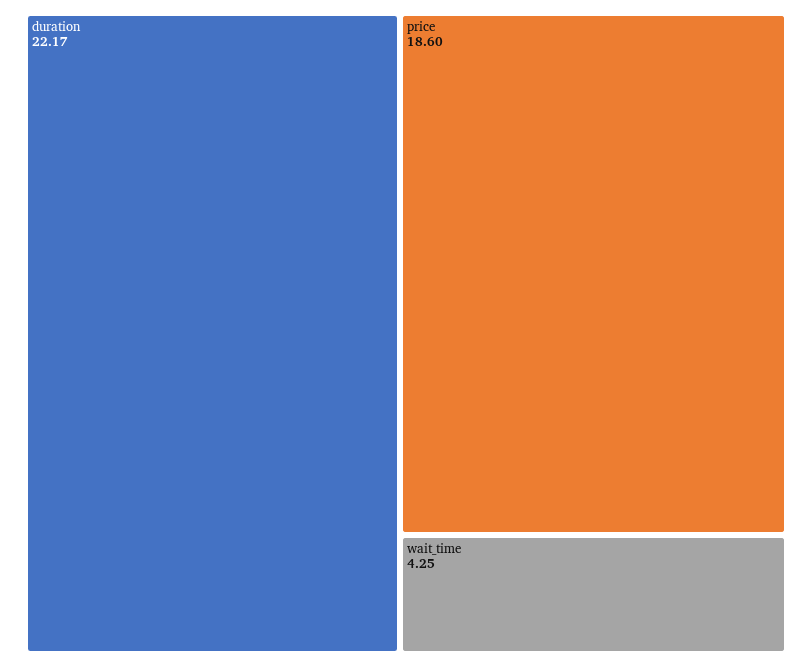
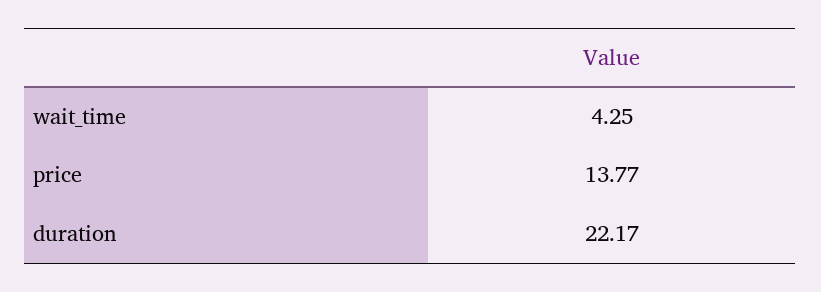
  {
    "duration": 22.17,
-   "price": 18.6,
+   "price": 13.77,
    "wait_time": 4.25
  }

